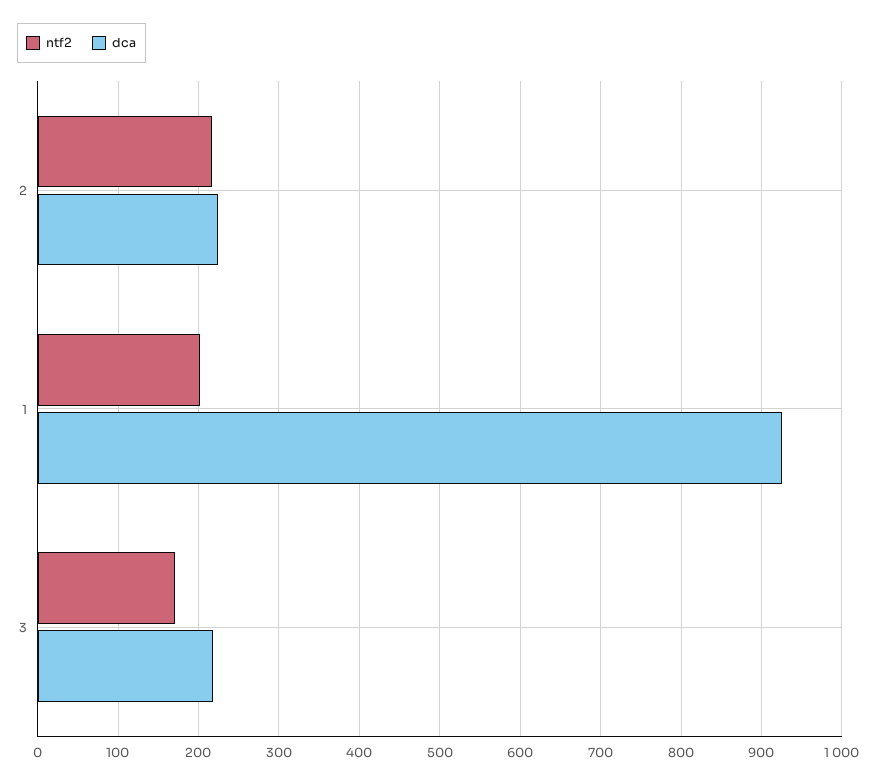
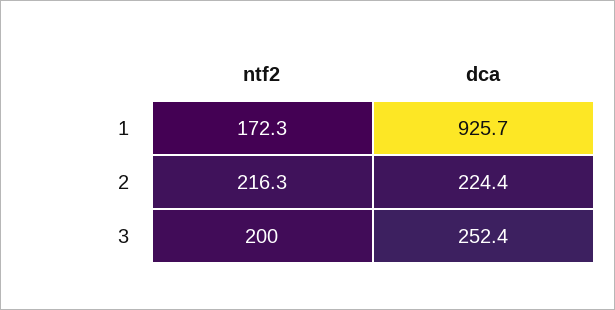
  {
    "ntf2": {
      "2": 216.3,
-     "1": 200,
+     "1": 172.3,
-     "3": 170
+     "3": 200
    },
    "dca": {
      "2": 224.4,
      "1": 925.7,
-     "3": 220
+     "3": 252.4
    }
  }

